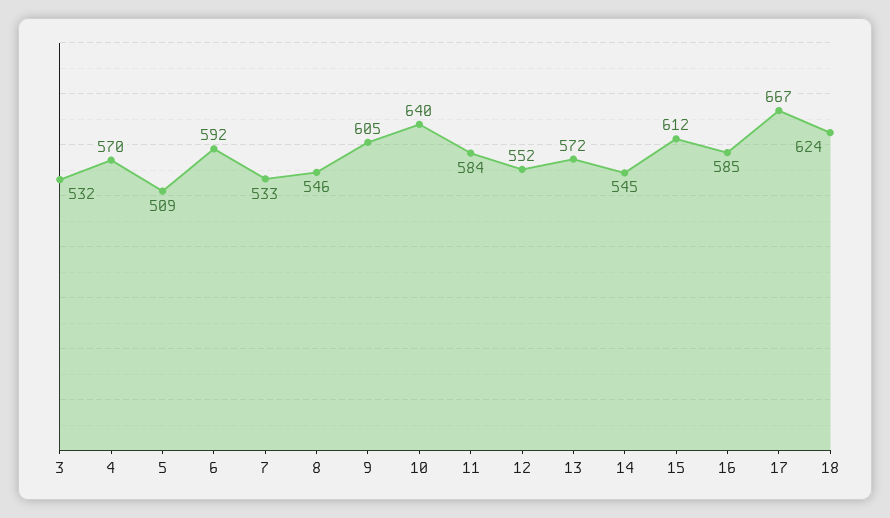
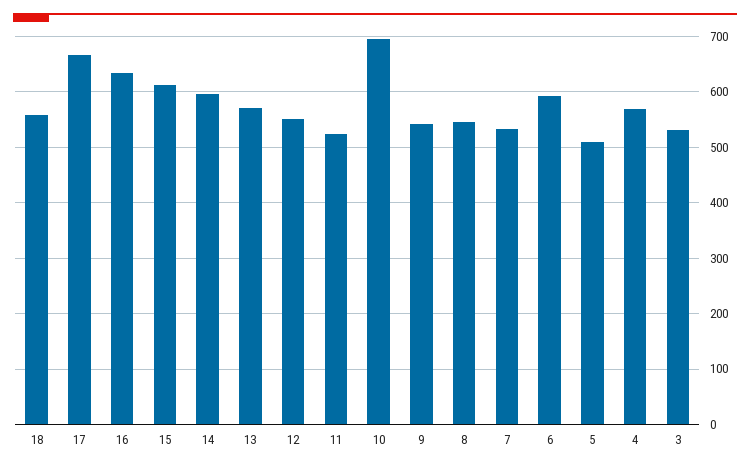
  {
    "3": 532,
    "4": 570,
    "5": 509,
    "6": 592,
    "7": 533,
    "8": 546,
-   "9": 605,
+   "9": 540,
-   "10": 640,
+   "10": 700,
-   "11": 584,
+   "11": 520,
    "12": 552,
    "13": 572,
-   "14": 545,
+   "14": 600,
    "15": 612,
-   "16": 585,
+   "16": 640,
    "17": 667,
-   "18": 624
+   "18": 560
  }

